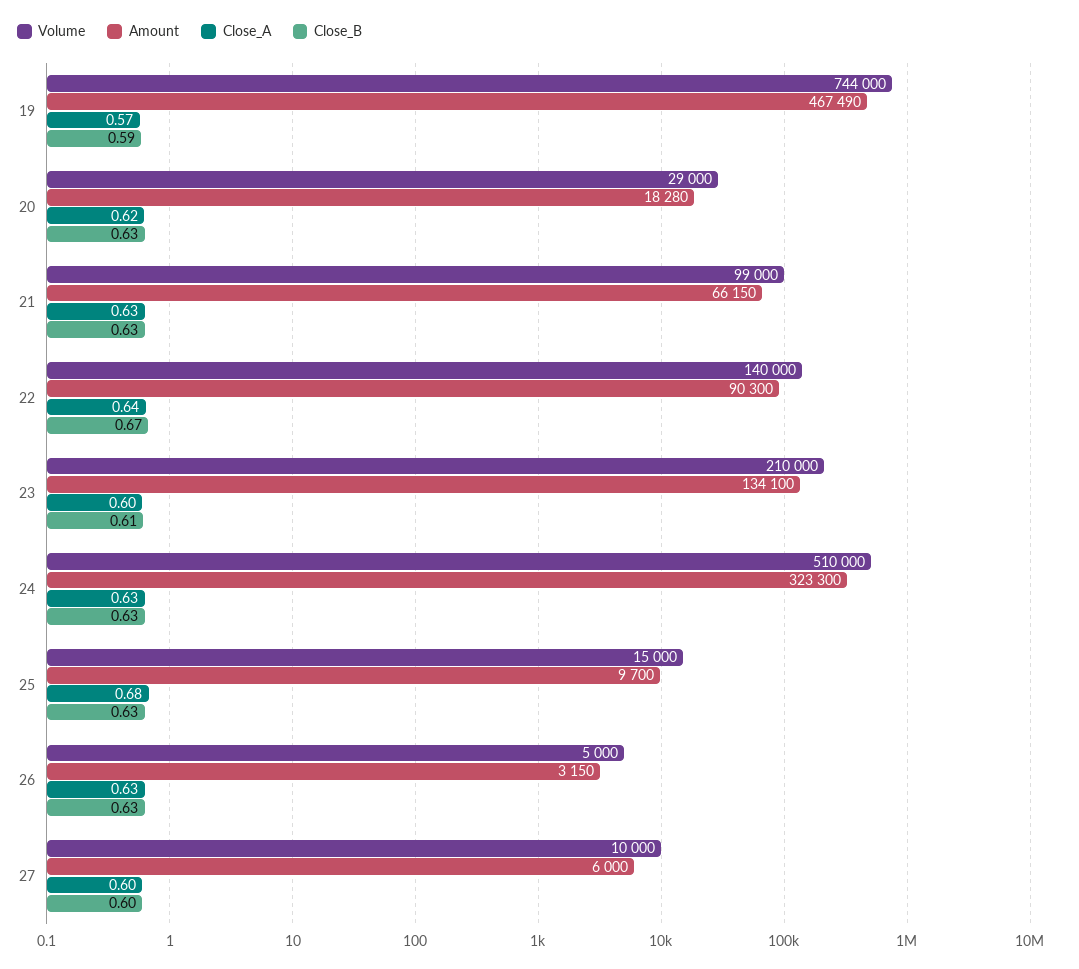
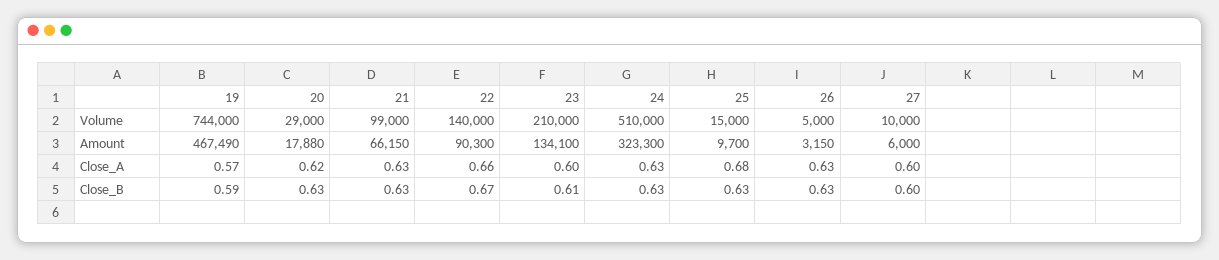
  {
    "Volume": {
      "19": 744000,
      "20": 29000,
      "21": 99000,
      "22": 140000,
      "23": 210000,
      "24": 510000,
      "25": 15000,
      "26": 5000,
      "27": 10000
    },
    "Amount": {
      "19": 467490,
-     "20": 18280,
+     "20": 17880,
      "21": 66150,
      "22": 90300,
      "23": 134100,
      "24": 323300,
      "25": 9700,
      "26": 3150,
      "27": 6000
    },
    "Close_A": {
      "19": 0.57,
      "20": 0.62,
      "21": 0.63,
-     "22": 0.64,
+     "22": 0.66,
      "23": 0.6,
      "24": 0.63,
      "25": 0.68,
      "26": 0.63,
      "27": 0.6
    },
    "Close_B": {
      "19": 0.59,
      "20": 0.63,
      "21": 0.63,
      "22": 0.67,
      "23": 0.61,
      "24": 0.63,
      "25": 0.63,
      "26": 0.63,
      "27": 0.6
    }
  }

